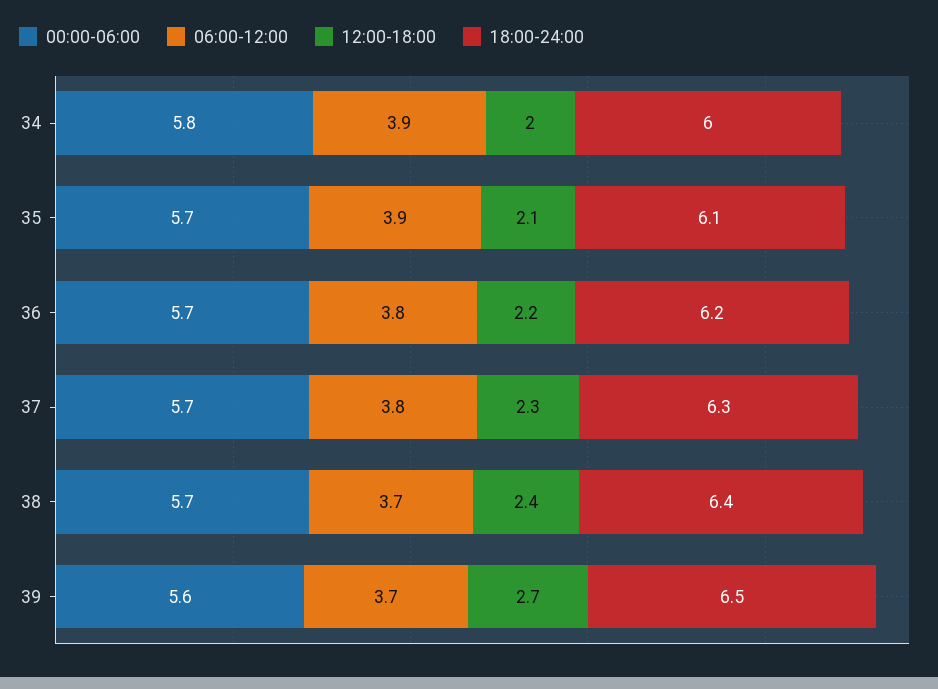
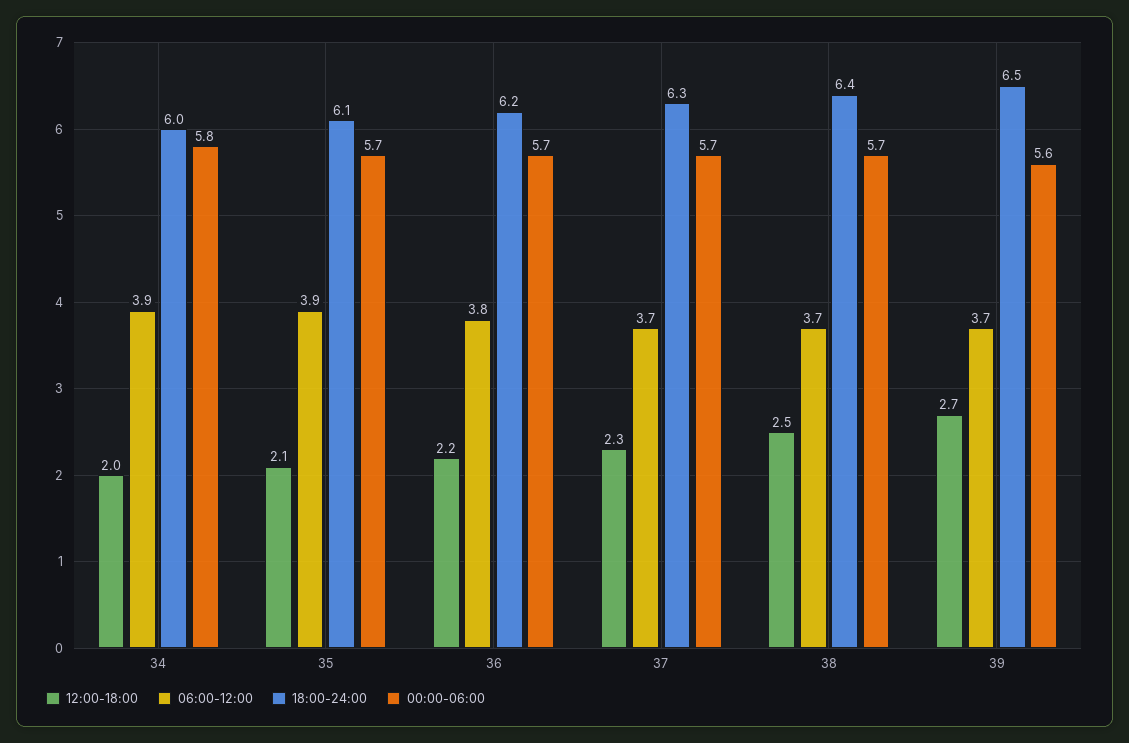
  {
    "00:00-06:00": {
      "34": 5.8,
      "35": 5.7,
      "36": 5.7,
      "37": 5.7,
      "38": 5.7,
      "39": 5.6
    },
    "06:00-12:00": {
      "34": 3.9,
      "35": 3.9,
      "36": 3.8,
-     "37": 3.8,
+     "37": 3.7,
      "38": 3.7,
      "39": 3.7
    },
    "12:00-18:00": {
      "34": 2,
      "35": 2.1,
      "36": 2.2,
      "37": 2.3,
-     "38": 2.4,
+     "38": 2.5,
      "39": 2.7
    },
    "18:00-24:00": {
      "34": 6,
      "35": 6.1,
      "36": 6.2,
      "37": 6.3,
      "38": 6.4,
      "39": 6.5
    }
  }

